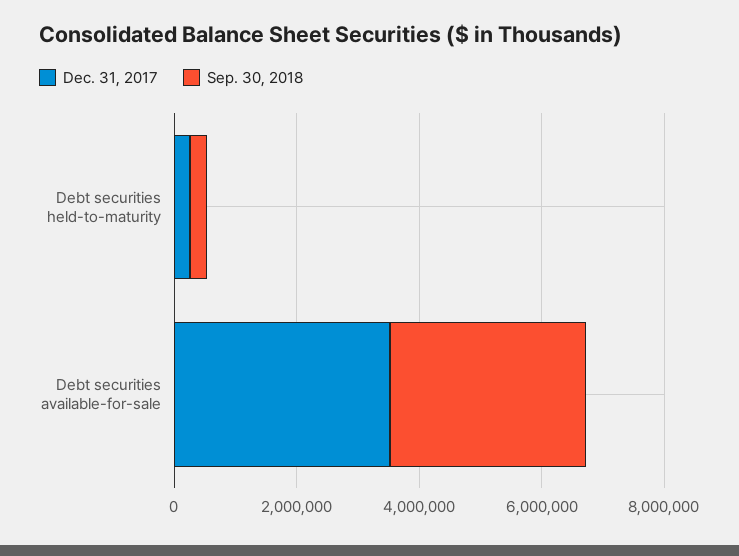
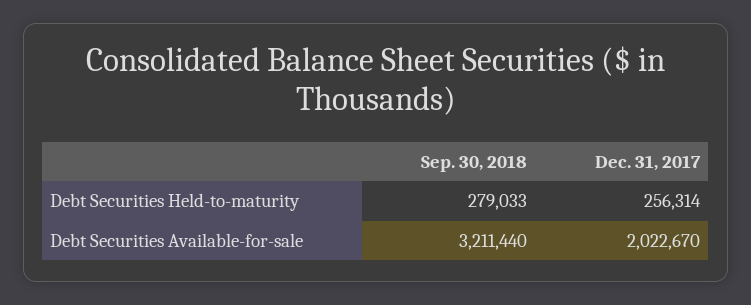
  {
    "Dec. 31, 2017": {
      "Debt securities held-to-maturity": 256314,
-     "Debt securities available-for-sale": 3500000
+     "Debt securities available-for-sale": 2022670
    },
    "Sep. 30, 2018": {
      "Debt securities held-to-maturity": 279033,
      "Debt securities available-for-sale": 3211440
    }
  }

